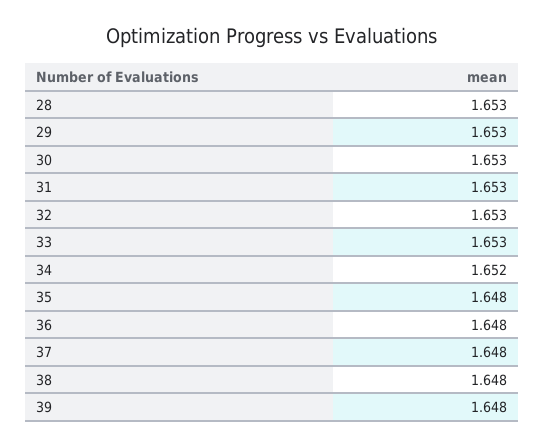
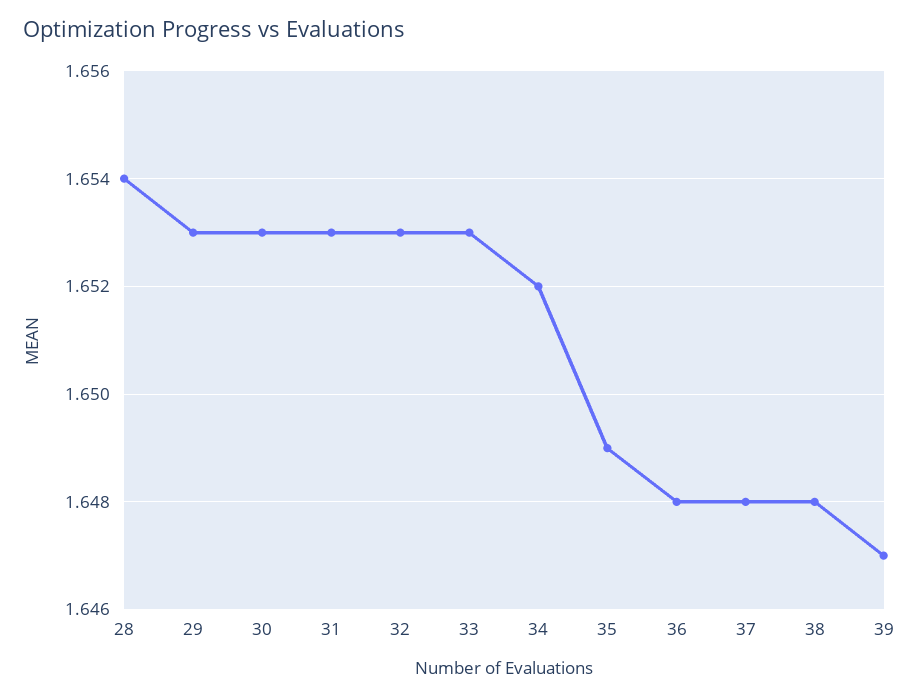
  {
-   "28": 1.653,
+   "28": 1.654,
    "29": 1.653,
    "30": 1.653,
    "31": 1.653,
    "32": 1.653,
    "33": 1.653,
    "34": 1.652,
-   "35": 1.648,
+   "35": 1.649,
    "36": 1.648,
    "37": 1.648,
    "38": 1.648,
-   "39": 1.648
+   "39": 1.647
  }

